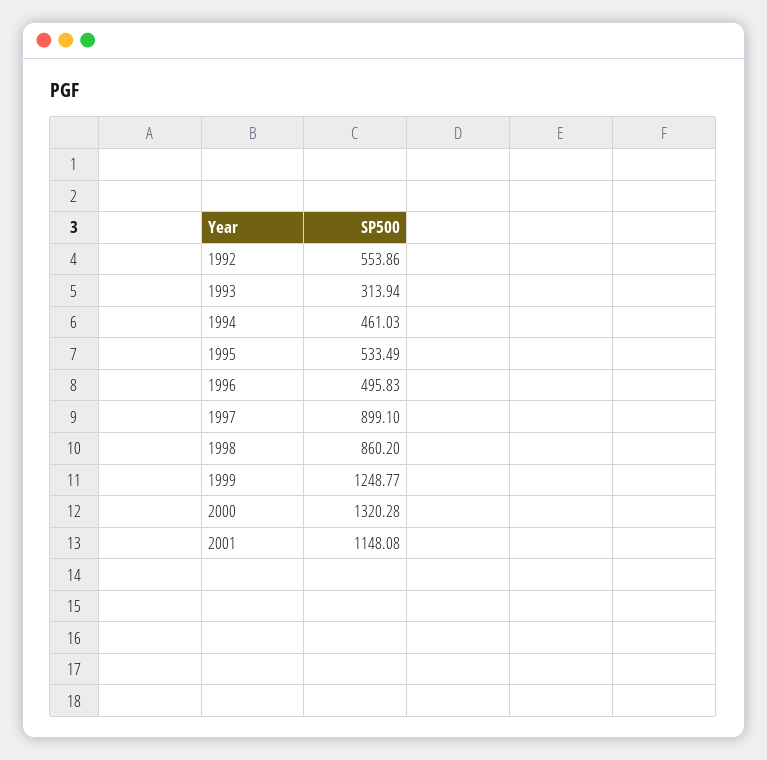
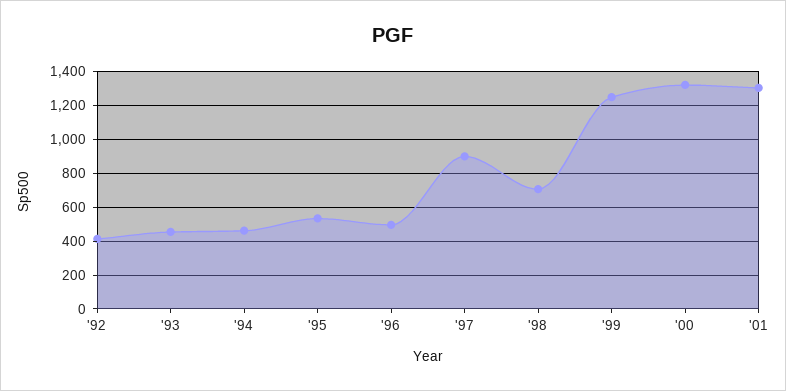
  {
-   "1992": 553.86,
+   "1992": 400,
-   "1993": 313.94,
+   "1993": 450,
    "1994": 461.03,
    "1995": 533.49,
    "1996": 495.83,
    "1997": 899.1,
-   "1998": 860.2,
+   "1998": 700,
    "1999": 1248.77,
    "2000": 1320.28,
-   "2001": 1148.08
+   "2001": 1300
  }

